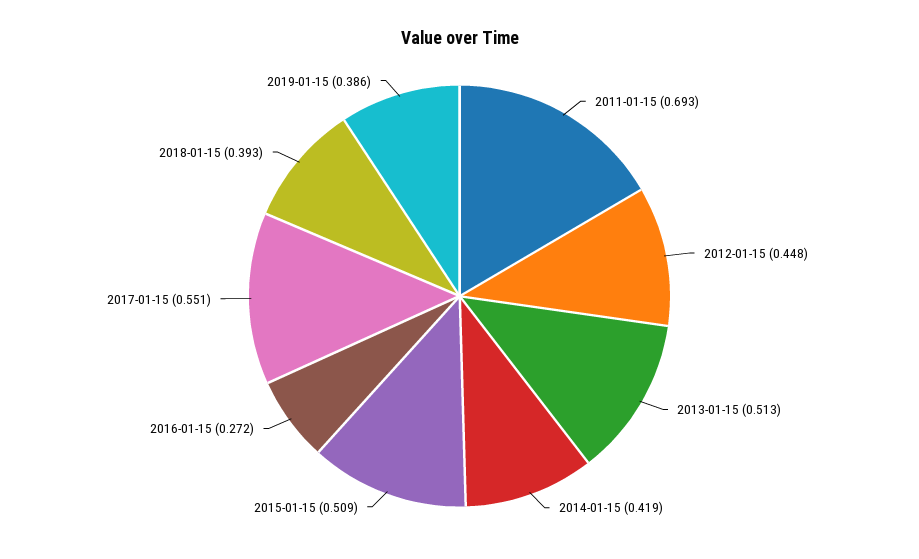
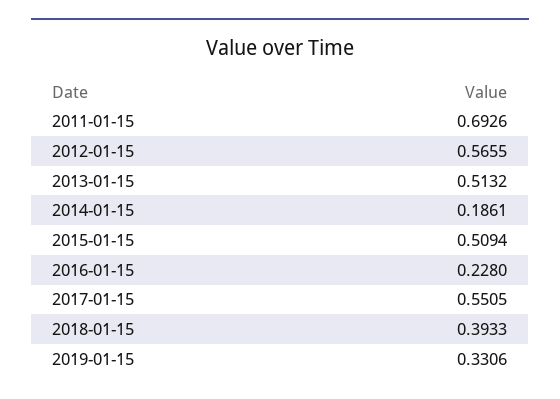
  {
    "2011-01-15": 0.6926,
-   "2012-01-15": 0.448,
+   "2012-01-15": 0.5655,
    "2013-01-15": 0.5132,
-   "2014-01-15": 0.419,
+   "2014-01-15": 0.1861,
    "2015-01-15": 0.5094,
-   "2016-01-15": 0.272,
+   "2016-01-15": 0.228,
    "2017-01-15": 0.5505,
    "2018-01-15": 0.3933,
-   "2019-01-15": 0.386
+   "2019-01-15": 0.3306
  }

